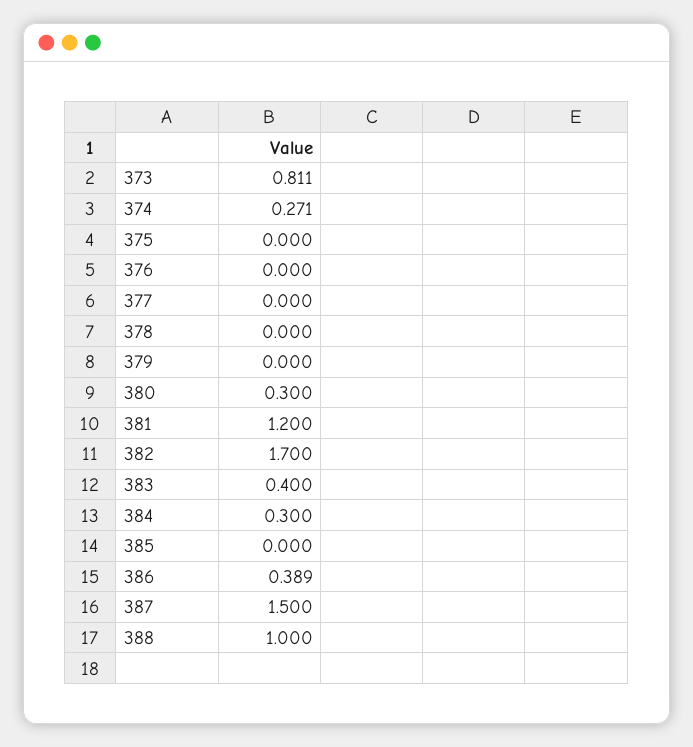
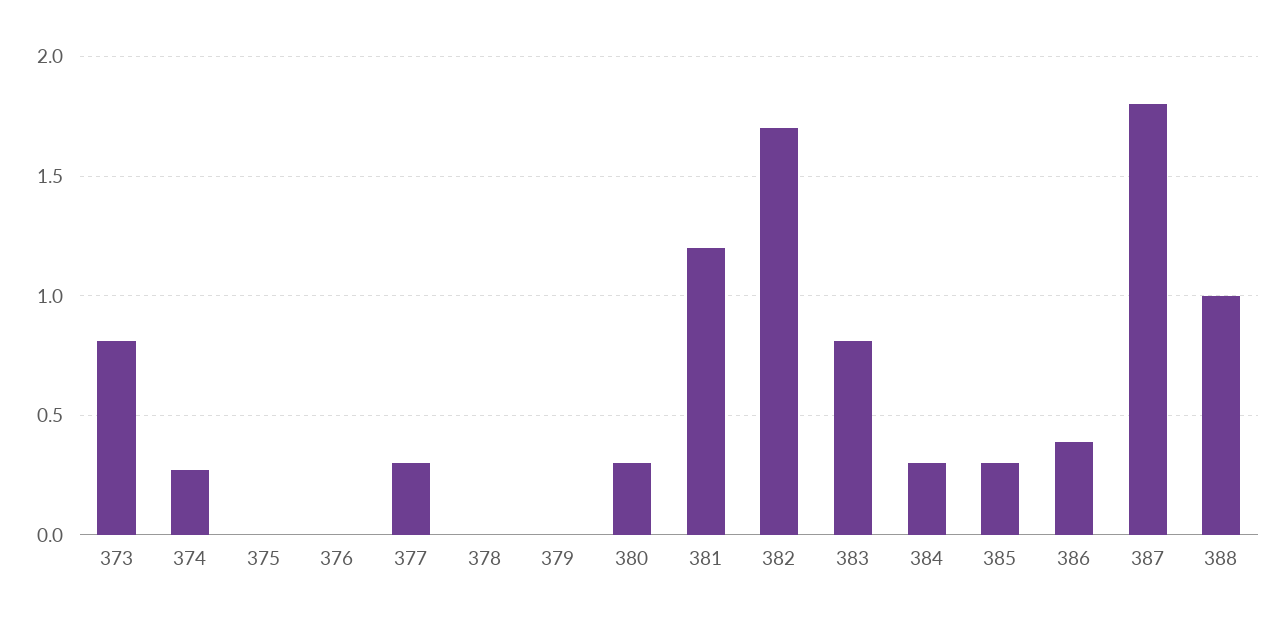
  {
    "373": 0.811,
    "374": 0.271,
    "375": 0,
    "376": 0,
-   "377": 0,
+   "377": 0.3,
    "378": 0,
    "379": 0,
    "380": 0.3,
    "381": 1.2,
    "382": 1.7,
-   "383": 0.4,
+   "383": 0.8,
    "384": 0.3,
-   "385": 0,
+   "385": 0.3,
    "386": 0.389,
-   "387": 1.5,
+   "387": 1.8,
    "388": 1
  }

